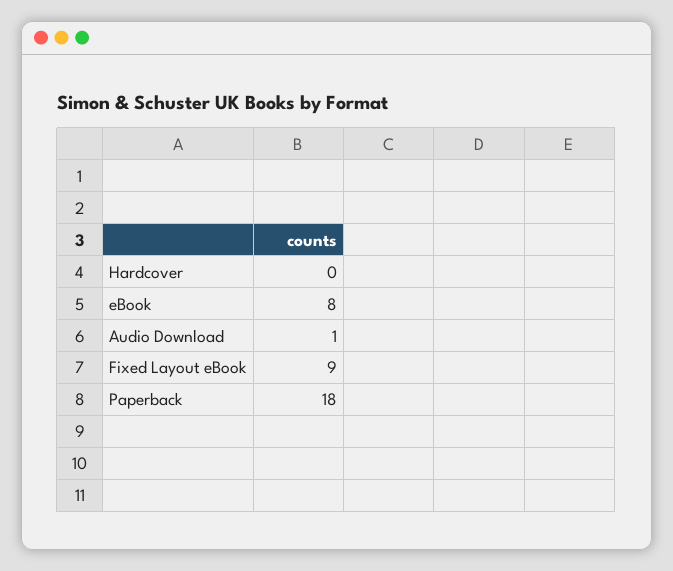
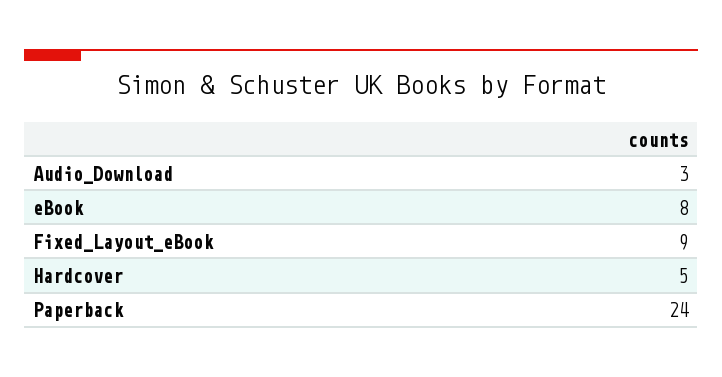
  {
-   "Hardcover": 0,
+   "Hardcover": 5,
    "eBook": 8,
-   "Audio Download": 1,
+   "Audio Download": 3,
    "Fixed Layout eBook": 9,
-   "Paperback": 18
+   "Paperback": 24
  }

